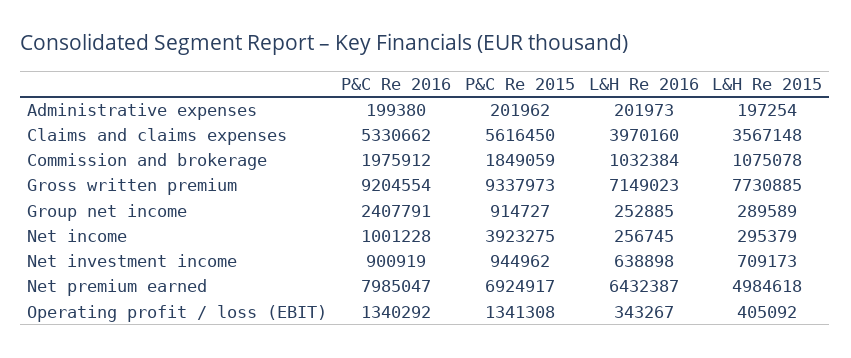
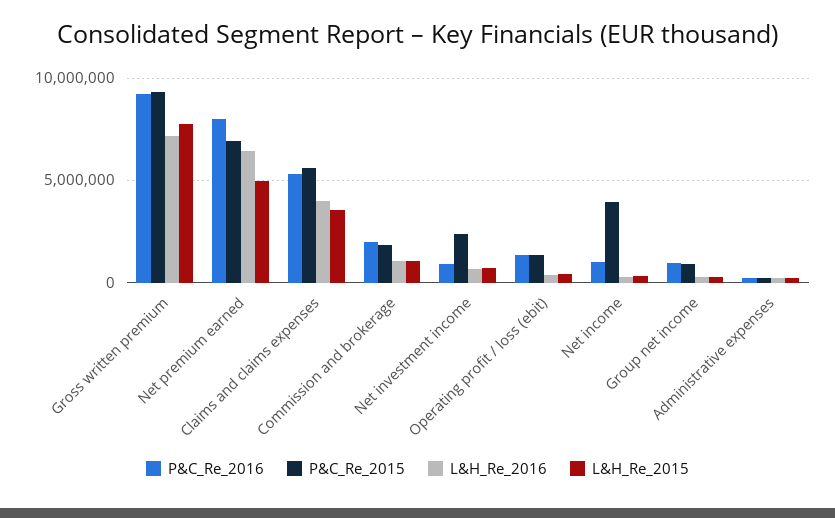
  {
    "P&C Re 2016": {
      "Administrative expenses": 199380,
      "Claims and claims expenses": 5330662,
      "Commission and brokerage": 1975912,
      "Gross written premium": 9204554,
-     "Group net income": 2407791,
+     "Group net income": 1000000,
      "Net income": 1001228,
      "Net investment income": 900919,
      "Net premium earned": 7985047,
      "Operating profit / loss (EBIT)": 1340292
    },
    "P&C Re 2015": {
      "Administrative expenses": 201962,
      "Claims and claims expenses": 5616450,
      "Commission and brokerage": 1849059,
      "Gross written premium": 9337973,
      "Group net income": 914727,
      "Net income": 3923275,
-     "Net investment income": 944962,
+     "Net investment income": 2500000,
      "Net premium earned": 6924917,
      "Operating profit / loss (EBIT)": 1341308
    },
    "L&H Re 2016": {
      "Administrative expenses": 201973,
      "Claims and claims expenses": 3970160,
      "Commission and brokerage": 1032384,
      "Gross written premium": 7149023,
      "Group net income": 252885,
      "Net income": 256745,
      "Net investment income": 638898,
      "Net premium earned": 6432387,
      "Operating profit / loss (EBIT)": 343267
    },
    "L&H Re 2015": {
      "Administrative expenses": 197254,
      "Claims and claims expenses": 3567148,
      "Commission and brokerage": 1075078,
      "Gross written premium": 7730885,
      "Group net income": 289589,
      "Net income": 295379,
      "Net investment income": 709173,
      "Net premium earned": 4984618,
      "Operating profit / loss (EBIT)": 405092
    }
  }

